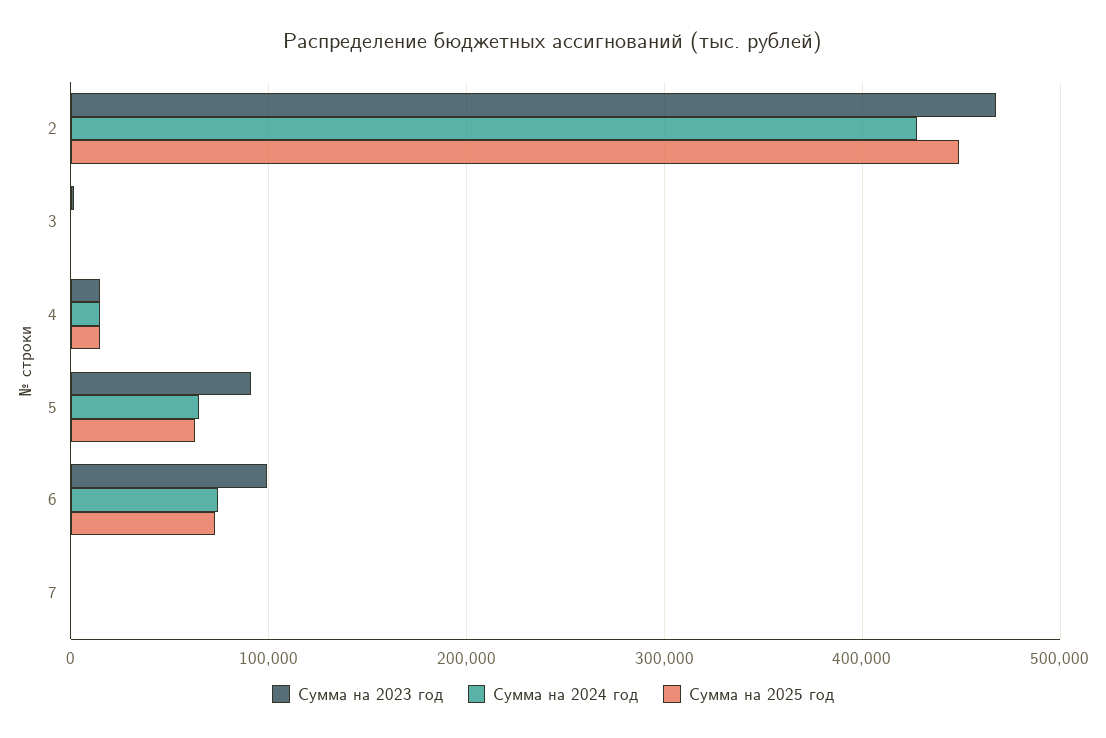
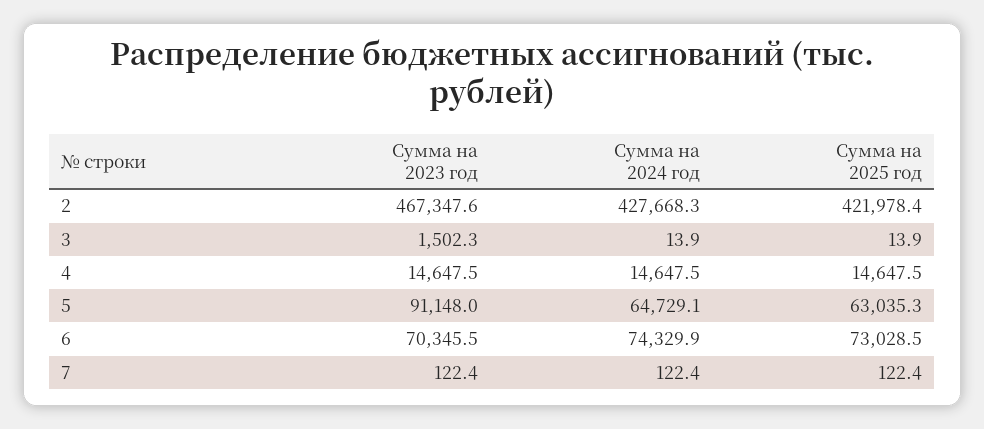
  {
    "Сумма на 2023 год": {
      "2": 467347.6,
      "3": 1502.3,
      "4": 14647.5,
      "5": 91148,
-     "6": 100000,
+     "6": 70345.5,
      "7": 122.4
    },
    "Сумма на 2024 год": {
      "2": 427668.3,
      "3": 13.9,
      "4": 14647.5,
      "5": 64729.1,
      "6": 74329.9,
      "7": 122.4
    },
    "Сумма на 2025 год": {
-     "2": 450000,
+     "2": 421978.4,
      "3": 13.9,
      "4": 14647.5,
      "5": 63035.3,
      "6": 73028.5,
      "7": 122.4
    }
  }

